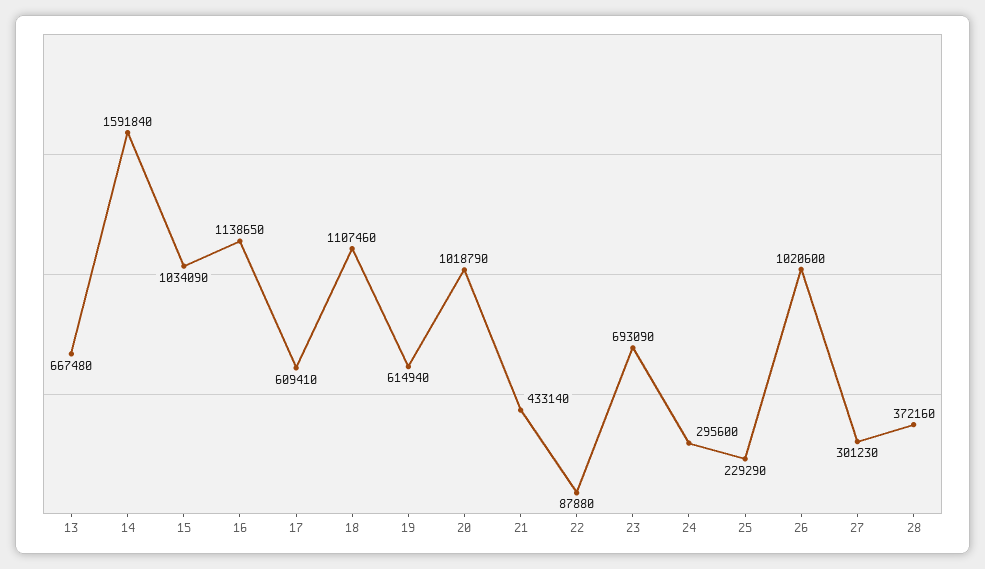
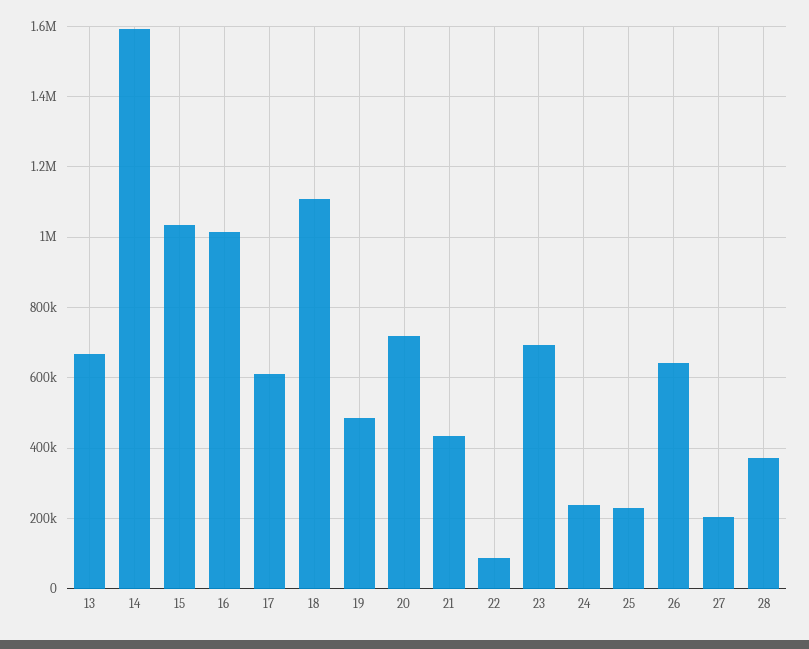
  {
    "13": 667480,
    "14": 1591840,
    "15": 1034090,
-   "16": 1138650,
+   "16": 1020000,
    "17": 609410,
    "18": 1107460,
-   "19": 614940,
+   "19": 480000,
-   "20": 1018790,
+   "20": 720000,
    "21": 433140,
    "22": 87880,
    "23": 693090,
-   "24": 295600,
+   "24": 240000,
    "25": 229290,
-   "26": 1020600,
+   "26": 640000,
-   "27": 301230,
+   "27": 200000,
    "28": 372160
  }

